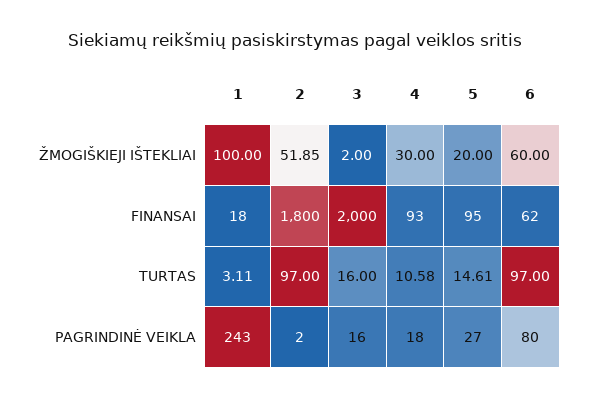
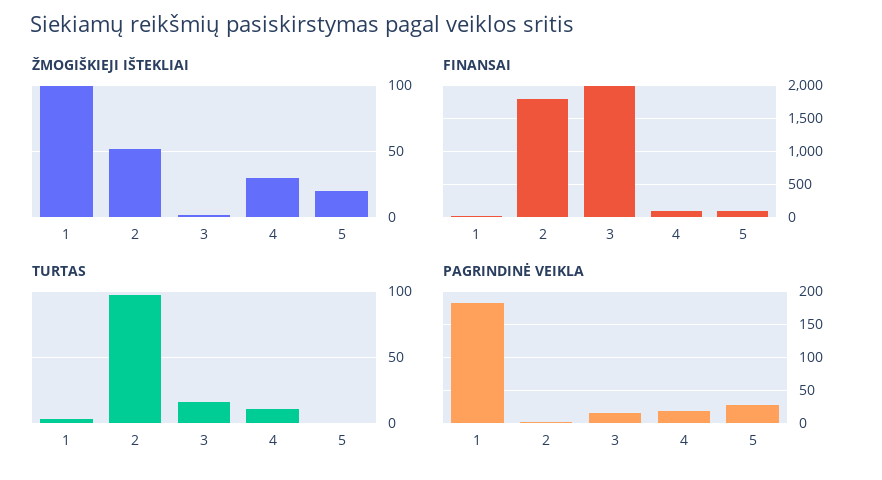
  {
    "ŽMOGIŠKIEJI IŠTEKLIAI": {
      "1": 100,
      "2": 51.85,
      "3": 2,
      "4": 30,
-     "5": 20,
+     "5": 20
-     "6": 60
    },
    "FINANSAI": {
      "1": 18,
      "2": 1800,
      "3": 2000,
      "4": 93,
-     "5": 95,
+     "5": 95
-     "6": 62
    },
    "TURTAS": {
      "1": 3.11,
      "2": 97,
      "3": 16,
      "4": 10.58,
-     "5": 14.61,
+     "5": 0
-     "6": 97
    },
    "PAGRINDINĖ VEIKLA": {
-     "1": 243,
+     "1": 180,
      "2": 2,
      "3": 16,
      "4": 18,
-     "5": 27,
+     "5": 27
-     "6": 80
    }
  }

